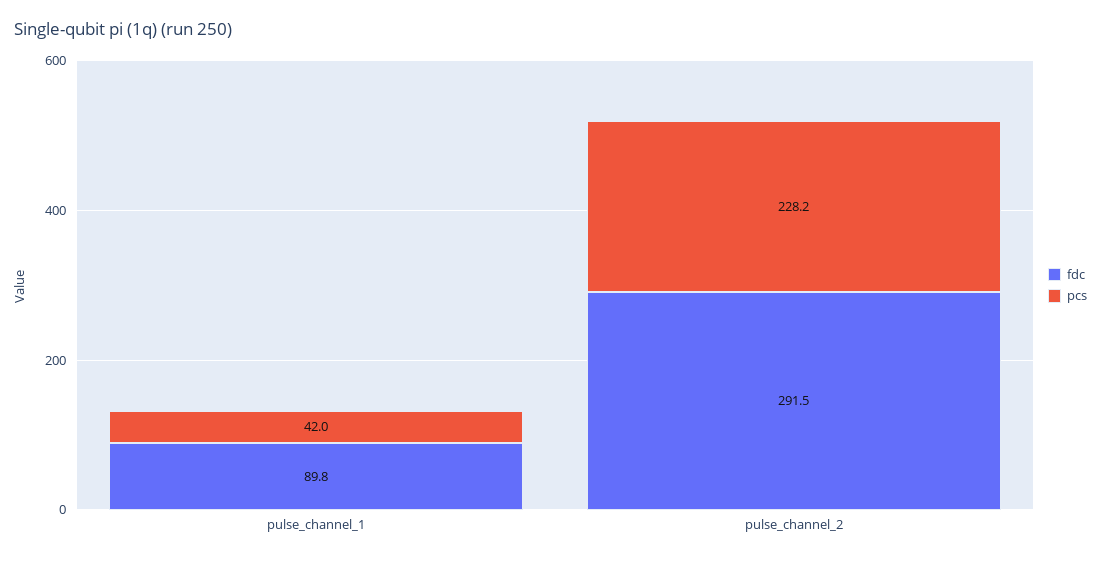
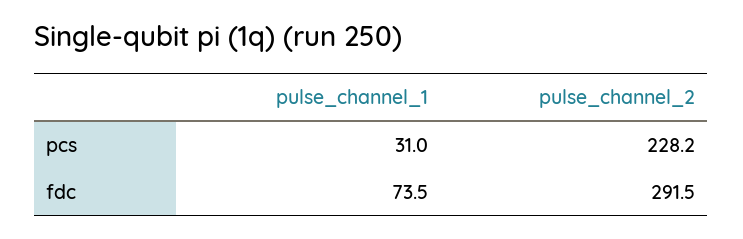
  {
    "fdc": {
-     "pulse_channel_1": 89.8,
+     "pulse_channel_1": 73.5,
      "pulse_channel_2": 291.5
    },
    "pcs": {
-     "pulse_channel_1": 42,
+     "pulse_channel_1": 31,
      "pulse_channel_2": 228.2
    }
  }

